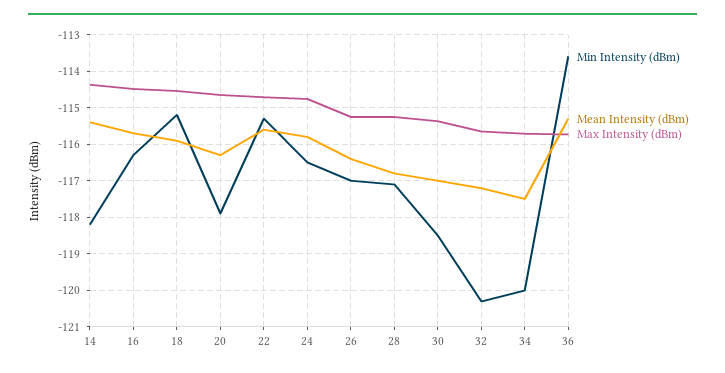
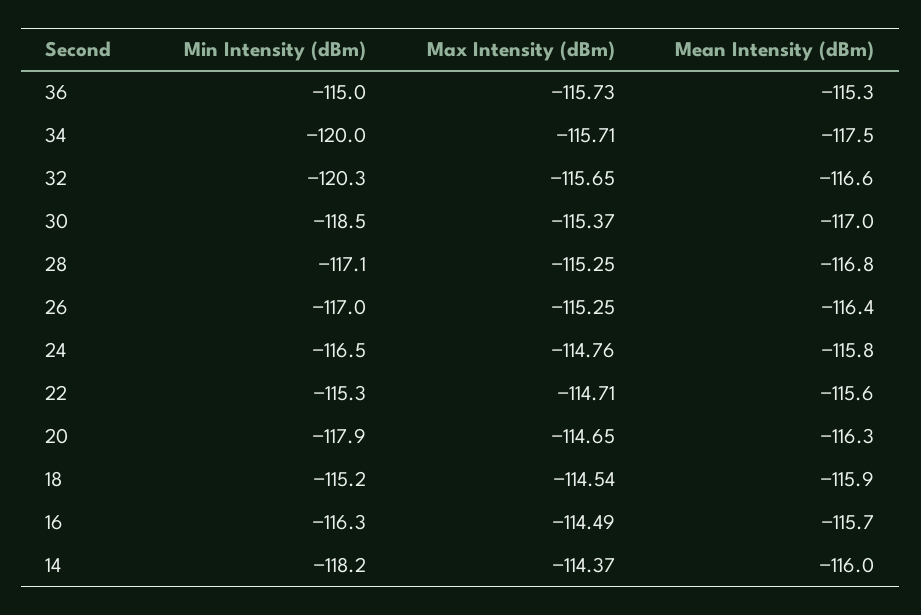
  {
    "Min Intensity (dBm)": {
      "14": -118.2,
      "16": -116.3,
      "18": -115.2,
      "20": -117.9,
      "22": -115.3,
      "24": -116.5,
      "26": -117,
      "28": -117.1,
      "30": -118.5,
      "32": -120.3,
      "34": -120,
-     "36": -113.6
+     "36": -115
    },
    "Mean Intensity (dBm)": {
-     "14": -115.4,
+     "14": -116,
      "16": -115.7,
      "18": -115.9,
      "20": -116.3,
      "22": -115.6,
      "24": -115.8,
      "26": -116.4,
      "28": -116.8,
      "30": -117,
-     "32": -117.2,
+     "32": -116.6,
      "34": -117.5,
      "36": -115.3
    },
    "Max Intensity (dBm)": {
      "14": -114.37,
      "16": -114.49,
      "18": -114.54,
      "20": -114.65,
      "22": -114.71,
      "24": -114.76,
      "26": -115.25,
      "28": -115.25,
      "30": -115.37,
      "32": -115.65,
      "34": -115.71,
      "36": -115.73
    }
  }

